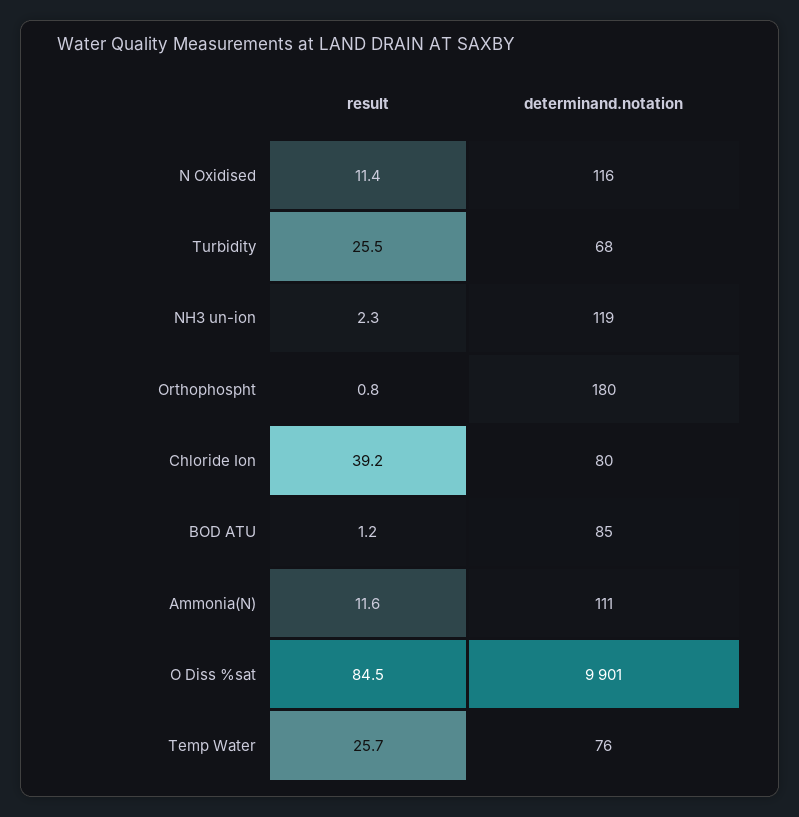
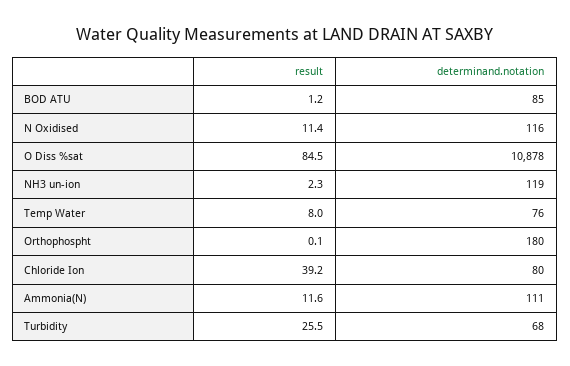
  {
    "result": {
      "N Oxidised": 11.4,
      "Turbidity": 25.5,
      "NH3 un-ion": 2.3,
-     "Orthophospht": 0.8,
+     "Orthophospht": 0.1,
      "Chloride Ion": 39.2,
      "BOD ATU": 1.2,
      "Ammonia(N)": 11.6,
      "O Diss %sat": 84.5,
-     "Temp Water": 25.7
+     "Temp Water": 8
    },
    "determinand.notation": {
      "N Oxidised": 116,
      "Turbidity": 68,
      "NH3 un-ion": 119,
      "Orthophospht": 180,
      "Chloride Ion": 80,
      "BOD ATU": 85,
      "Ammonia(N)": 111,
-     "O Diss %sat": 9901,
+     "O Diss %sat": 10878,
      "Temp Water": 76
    }
  }

